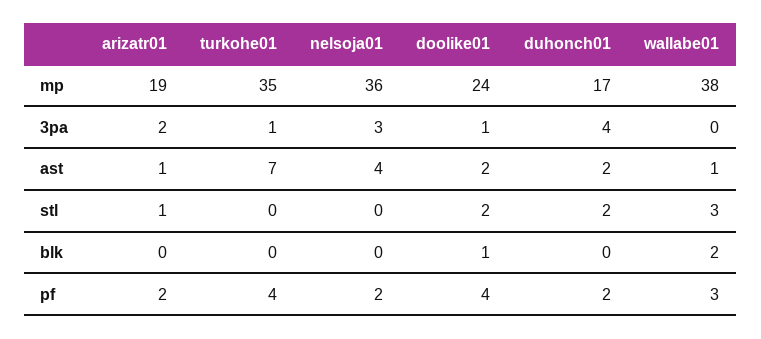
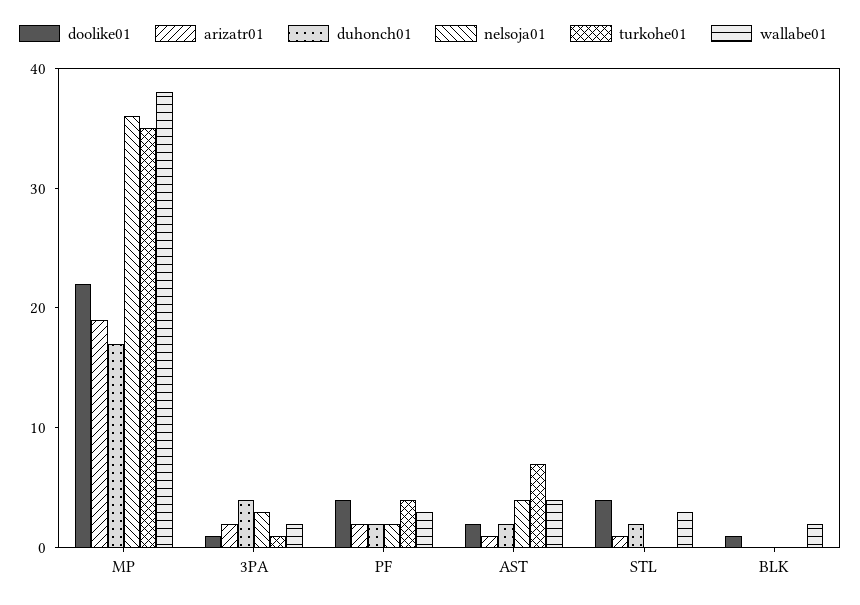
  {
    "arizatr01": {
      "mp": 19,
      "3pa": 2,
      "ast": 1,
      "stl": 1,
      "blk": 0,
      "pf": 2
    },
    "turkohe01": {
      "mp": 35,
      "3pa": 1,
      "ast": 7,
      "stl": 0,
      "blk": 0,
      "pf": 4
    },
    "nelsoja01": {
      "mp": 36,
      "3pa": 3,
      "ast": 4,
      "stl": 0,
      "blk": 0,
      "pf": 2
    },
    "doolike01": {
-     "mp": 24,
+     "mp": 22,
      "3pa": 1,
      "ast": 2,
-     "stl": 2,
+     "stl": 4,
      "blk": 1,
      "pf": 4
    },
    "duhonch01": {
      "mp": 17,
      "3pa": 4,
      "ast": 2,
      "stl": 2,
      "blk": 0,
      "pf": 2
    },
    "wallabe01": {
      "mp": 38,
-     "3pa": 0,
+     "3pa": 2,
-     "ast": 1,
+     "ast": 4,
      "stl": 3,
      "blk": 2,
      "pf": 3
    }
  }

